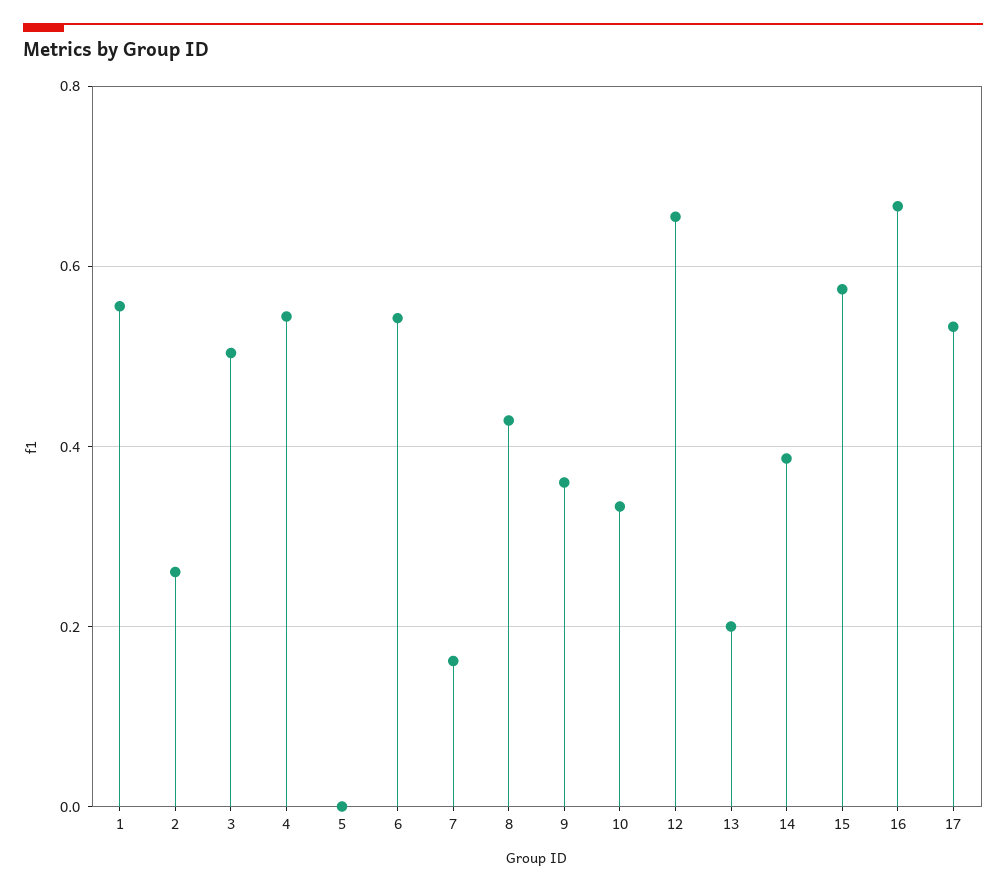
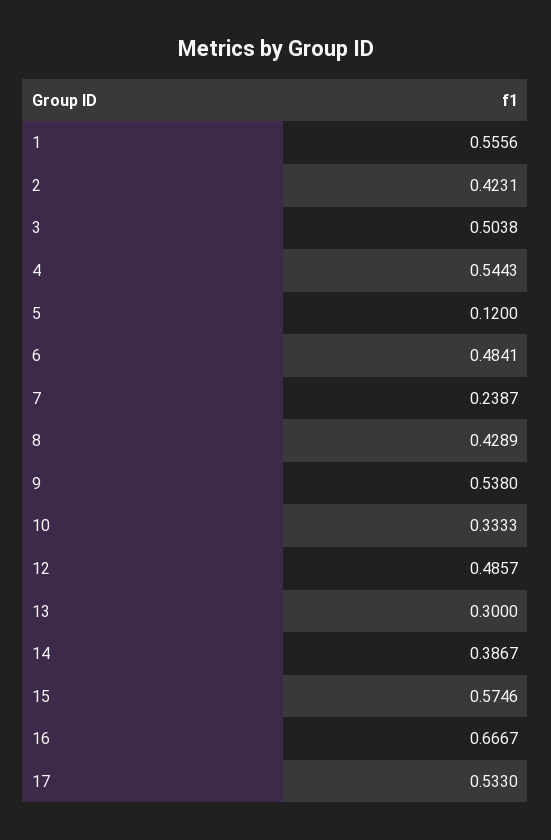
  {
    "1": 0.5556,
-   "2": 0.26,
+   "2": 0.4231,
    "3": 0.5038,
    "4": 0.5443,
-   "5": 0,
+   "5": 0.12,
-   "6": 0.54,
+   "6": 0.4841,
-   "7": 0.16,
+   "7": 0.2387,
    "8": 0.4289,
-   "9": 0.36,
+   "9": 0.538,
    "10": 0.3333,
-   "12": 0.66,
+   "12": 0.4857,
-   "13": 0.2,
+   "13": 0.3,
    "14": 0.3867,
    "15": 0.5746,
    "16": 0.6667,
    "17": 0.533
  }

